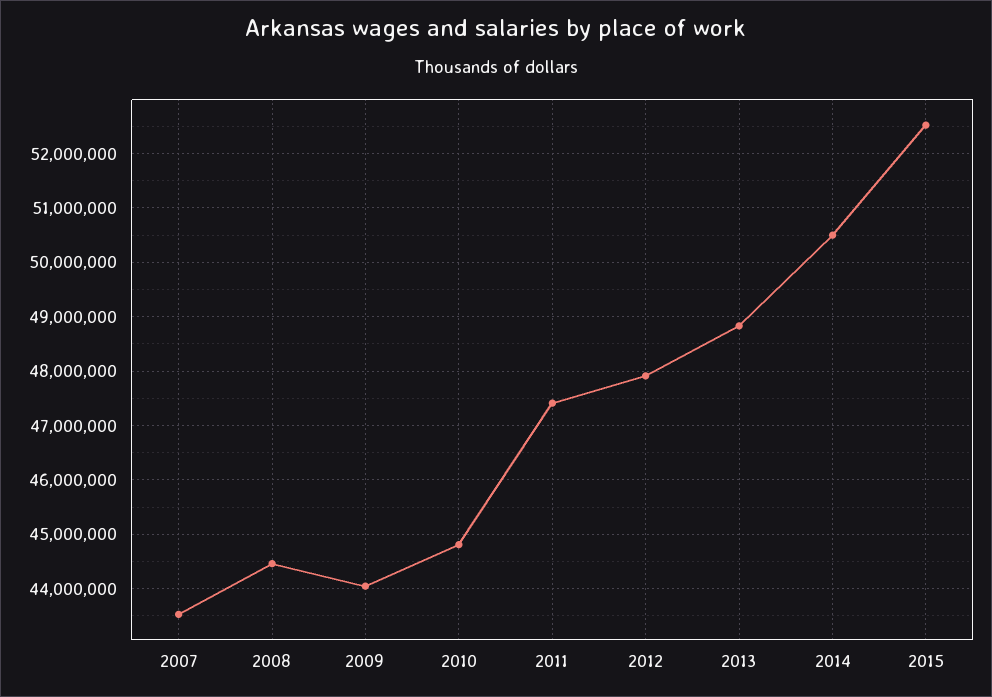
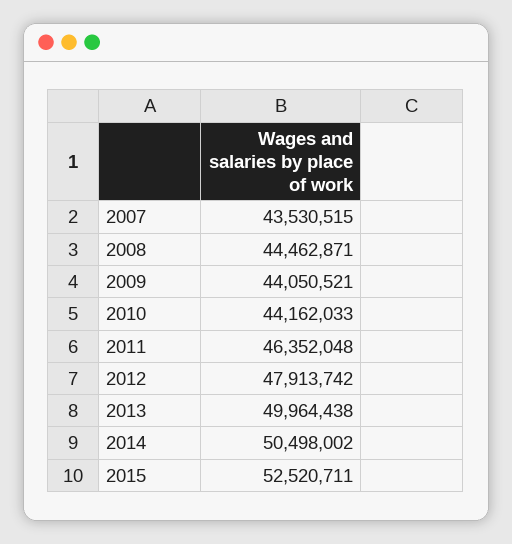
  {
    "2007": 43530515,
    "2008": 44462871,
    "2009": 44050521,
-   "2010": 44800000,
+   "2010": 44162033,
-   "2011": 47400000,
+   "2011": 46352048,
    "2012": 47913742,
-   "2013": 48800000,
+   "2013": 49964438,
    "2014": 50498002,
    "2015": 52520711
  }

